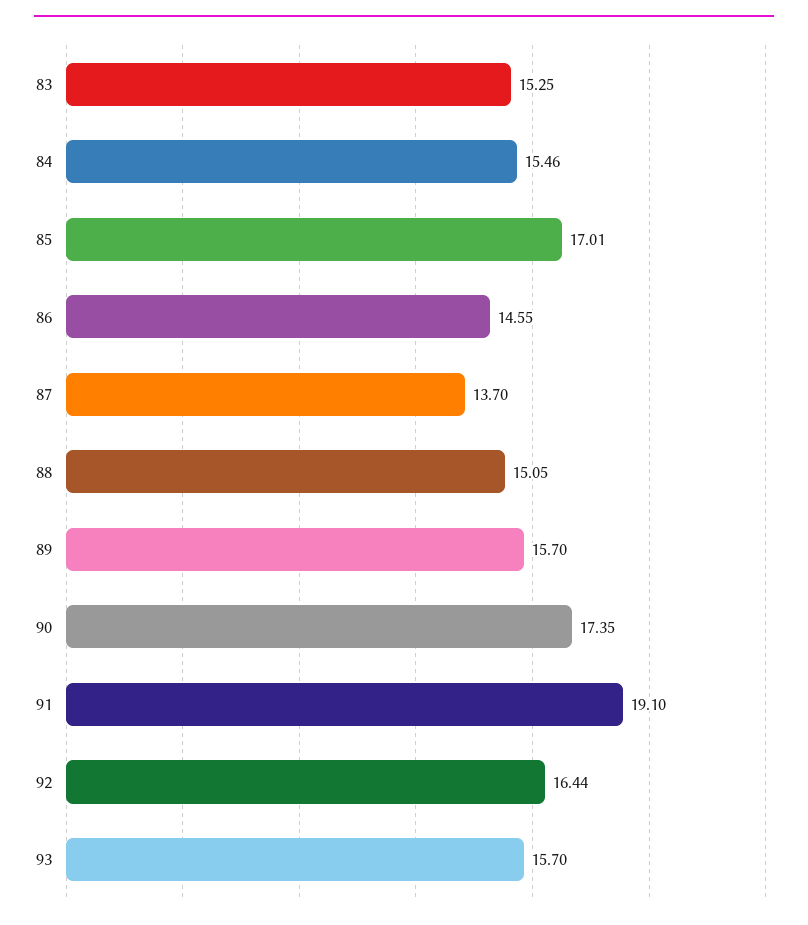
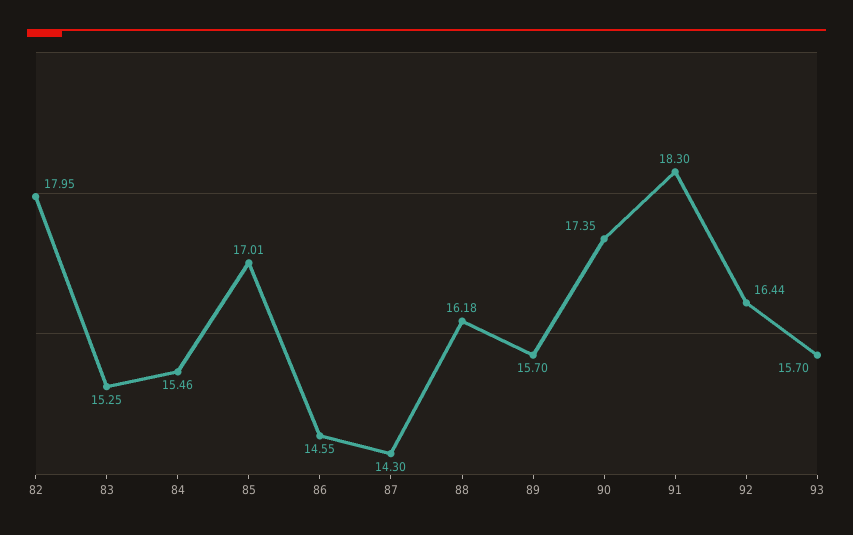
  {
    "83": 15.25,
    "84": 15.46,
    "85": 17.01,
    "86": 14.55,
-   "87": 13.7,
+   "87": 14.3,
-   "88": 15.05,
+   "88": 16.18,
    "89": 15.7,
    "90": 17.35,
-   "91": 19.1,
+   "91": 18.3,
    "92": 16.44,
-   "93": 15.7
+   "93": 15.7,
+   "82": 17.95
  }

